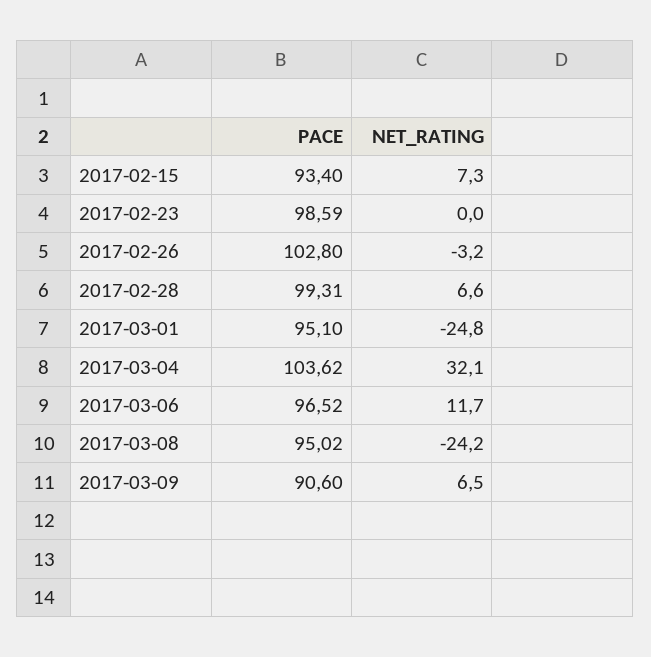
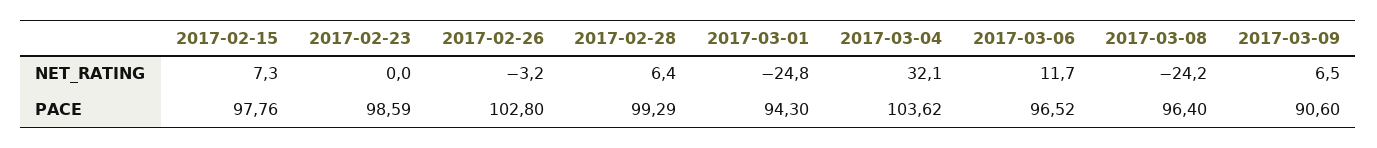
  {
    "PACE": {
-     "2017-02-15": 93.4,
+     "2017-02-15": 97.76,
      "2017-02-23": 98.59,
      "2017-02-26": 102.8,
-     "2017-02-28": 99.31,
+     "2017-02-28": 99.29,
-     "2017-03-01": 95.1,
+     "2017-03-01": 94.3,
      "2017-03-04": 103.62,
      "2017-03-06": 96.52,
-     "2017-03-08": 95.02,
+     "2017-03-08": 96.4,
      "2017-03-09": 90.6
    },
    "NET_RATING": {
      "2017-02-15": 7.3,
      "2017-02-23": 0,
      "2017-02-26": -3.2,
-     "2017-02-28": 6.6,
+     "2017-02-28": 6.4,
      "2017-03-01": -24.8,
      "2017-03-04": 32.1,
      "2017-03-06": 11.7,
      "2017-03-08": -24.2,
      "2017-03-09": 6.5
    }
  }

